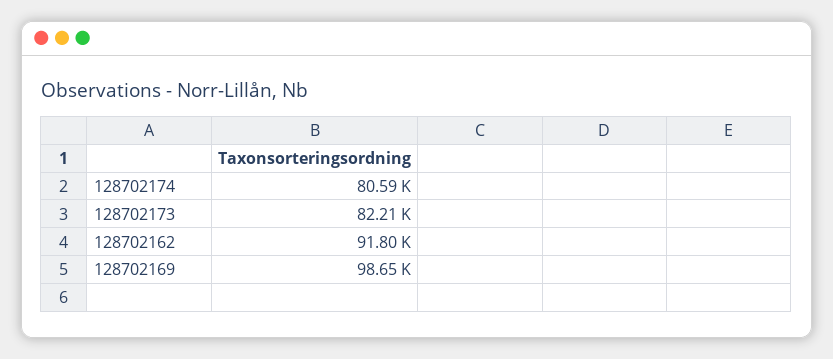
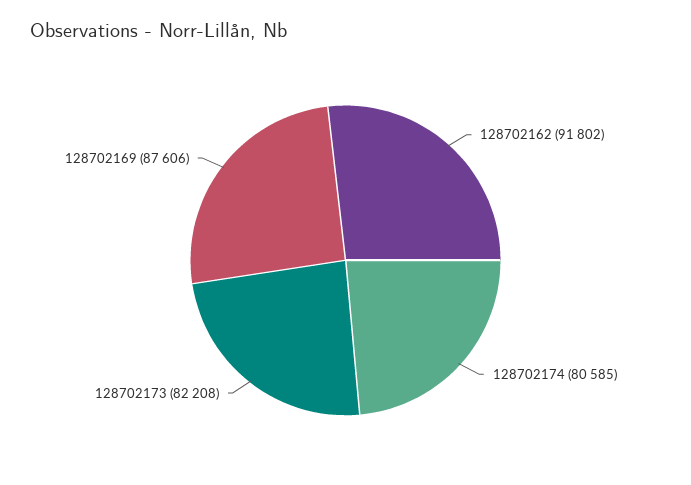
  {
    "128702174": 80585,
    "128702173": 82208,
    "128702162": 91802,
-   "128702169": 98650
+   "128702169": 87606
  }

